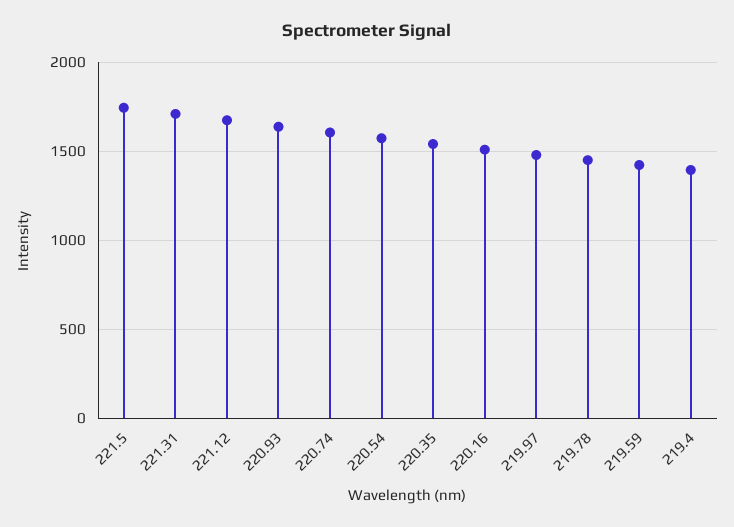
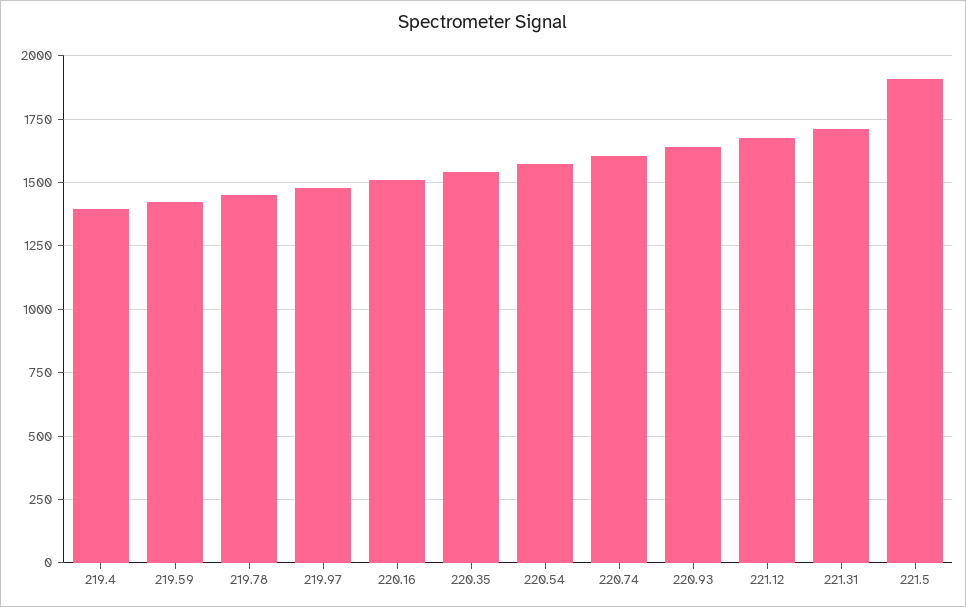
  {
-   "221.5": 1750,
+   "221.5": 1900,
    "221.31": 1700,
    "221.12": 1675,
    "220.93": 1650,
    "220.74": 1600,
    "220.54": 1575,
    "220.35": 1550,
    "220.16": 1500,
    "219.97": 1475,
    "219.78": 1450,
    "219.59": 1425,
    "219.4": 1400
  }

